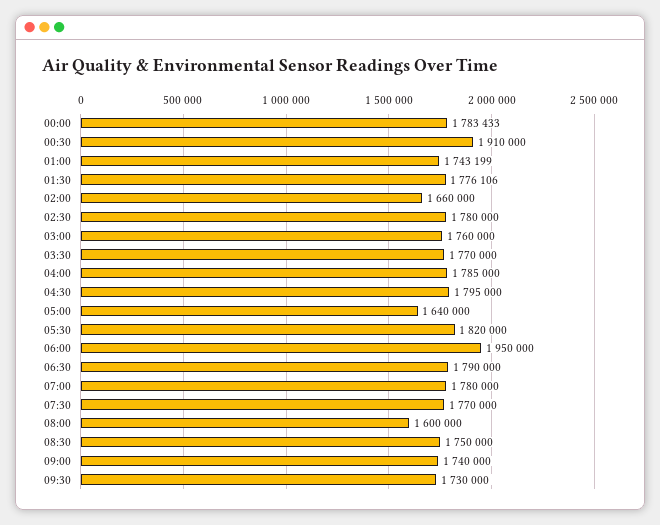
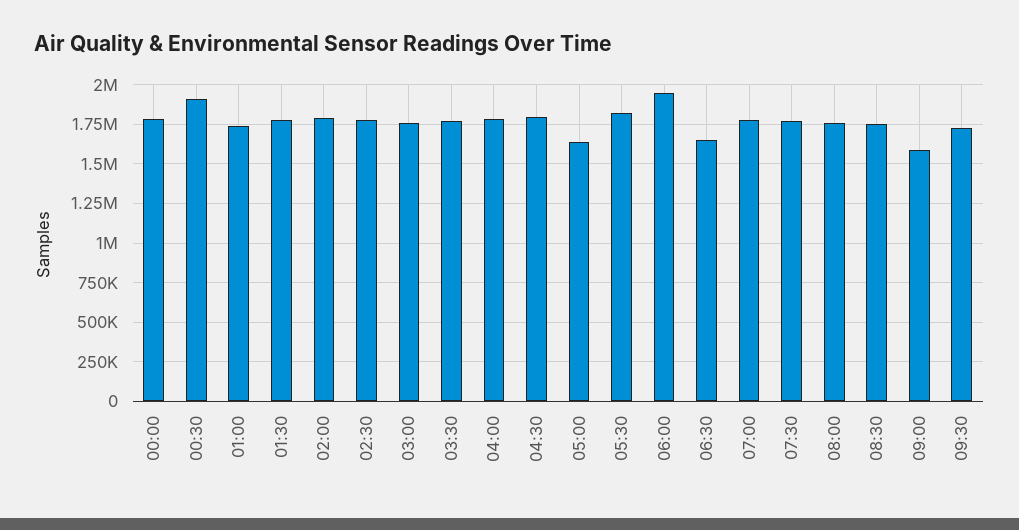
  {
    "00:00": 1783433,
    "00:30": 1910000,
    "01:00": 1743199,
    "01:30": 1776106,
-   "02:00": 1660000,
+   "02:00": 1800000,
    "02:30": 1780000,
    "03:00": 1760000,
    "03:30": 1770000,
    "04:00": 1785000,
    "04:30": 1795000,
    "05:00": 1640000,
    "05:30": 1820000,
    "06:00": 1950000,
-   "06:30": 1790000,
+   "06:30": 1650000,
    "07:00": 1780000,
    "07:30": 1770000,
-   "08:00": 1600000,
+   "08:00": 1750000,
    "08:30": 1750000,
-   "09:00": 1740000,
+   "09:00": 1600000,
    "09:30": 1730000
  }

